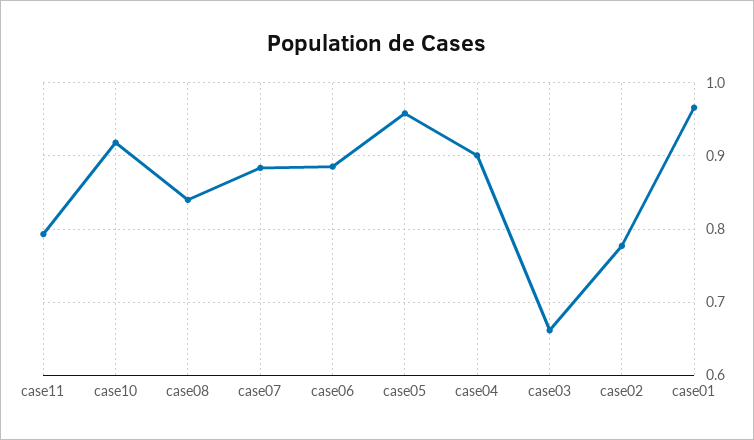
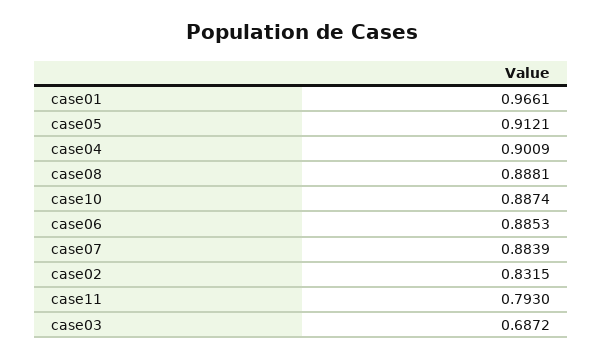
  {
    "case11": 0.793,
-   "case10": 0.92,
+   "case10": 0.8874,
-   "case08": 0.84,
+   "case08": 0.8881,
    "case07": 0.8839,
    "case06": 0.8853,
-   "case05": 0.96,
+   "case05": 0.9121,
    "case04": 0.9009,
-   "case03": 0.66,
+   "case03": 0.6872,
-   "case02": 0.78,
+   "case02": 0.8315,
    "case01": 0.9661
  }

